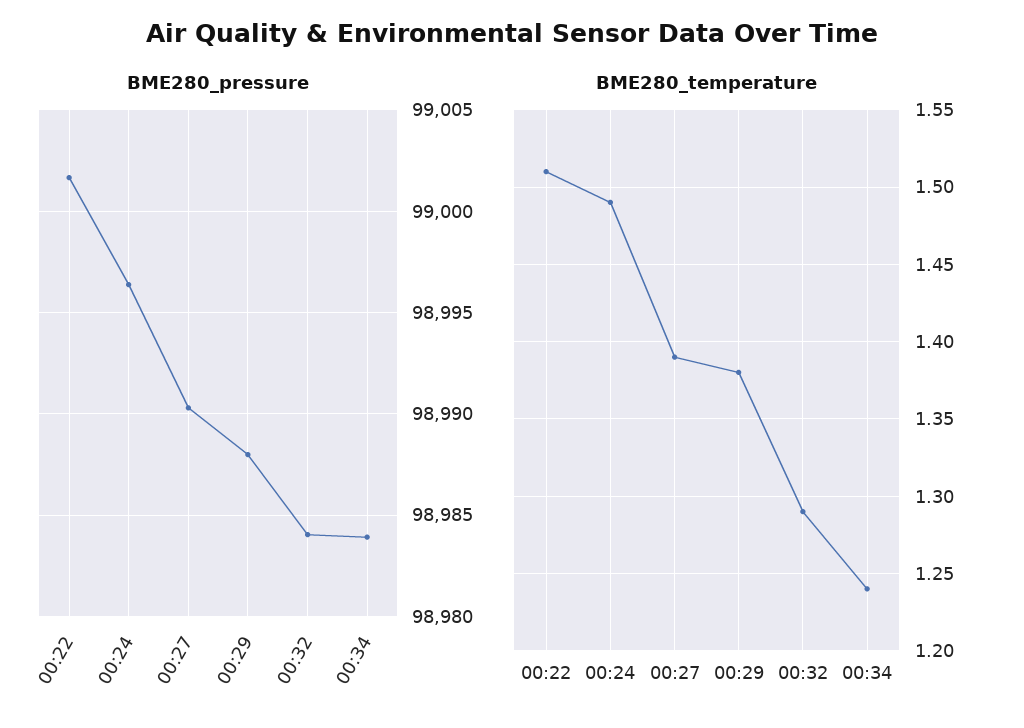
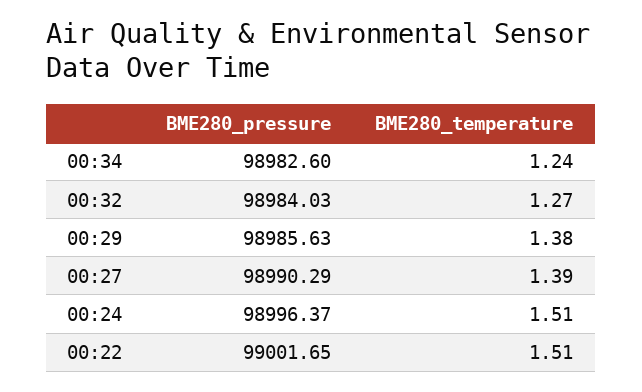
  {
    "BME280_pressure": {
      "00:22": 99001.65,
      "00:24": 98996.37,
      "00:27": 98990.29,
-     "00:29": 98988,
+     "00:29": 98985.63,
      "00:32": 98984.03,
-     "00:34": 98984
+     "00:34": 98982.6
    },
    "BME280_temperature": {
      "00:22": 1.51,
-     "00:24": 1.49,
+     "00:24": 1.51,
      "00:27": 1.39,
      "00:29": 1.38,
-     "00:32": 1.29,
+     "00:32": 1.27,
      "00:34": 1.24
    }
  }

